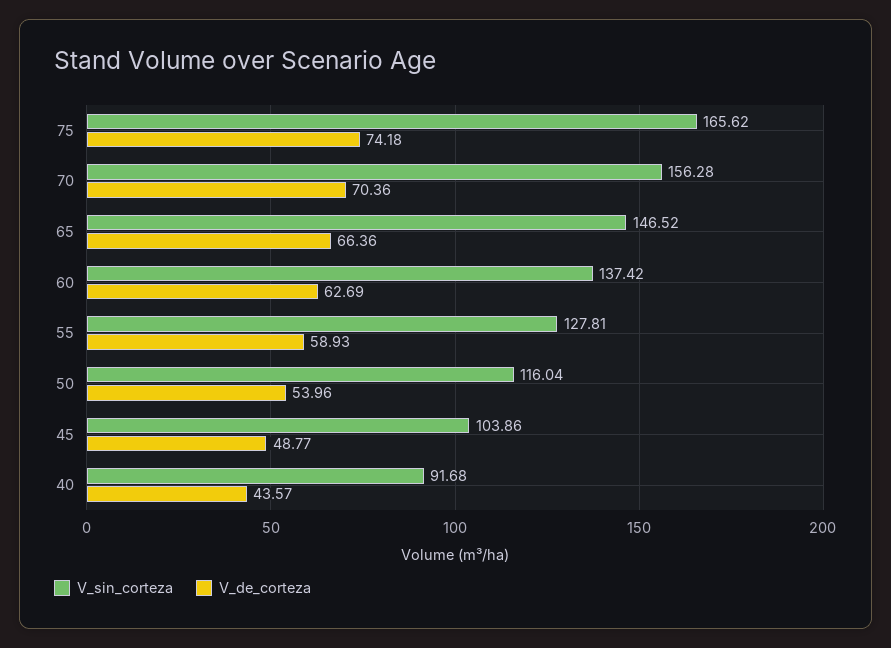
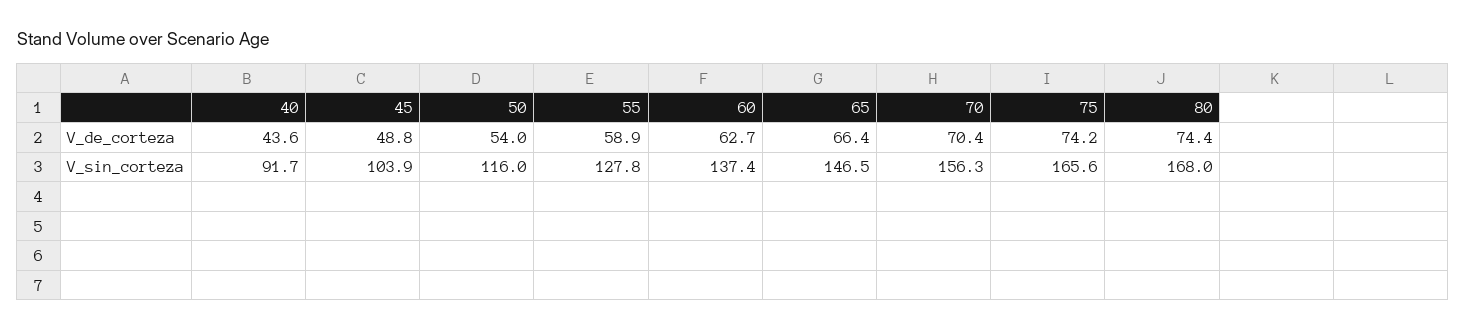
  {
    "V_sin_corteza": {
      "75": 165.62,
      "70": 156.28,
      "65": 146.52,
      "60": 137.42,
      "55": 127.81,
      "50": 116.04,
      "45": 103.86,
-     "40": 91.68
+     "40": 91.68,
+     "80": 168
    },
    "V_de_corteza": {
      "75": 74.18,
      "70": 70.36,
      "65": 66.36,
      "60": 62.69,
      "55": 58.93,
      "50": 53.96,
      "45": 48.77,
-     "40": 43.57
+     "40": 43.57,
+     "80": 74.4
    }
  }

